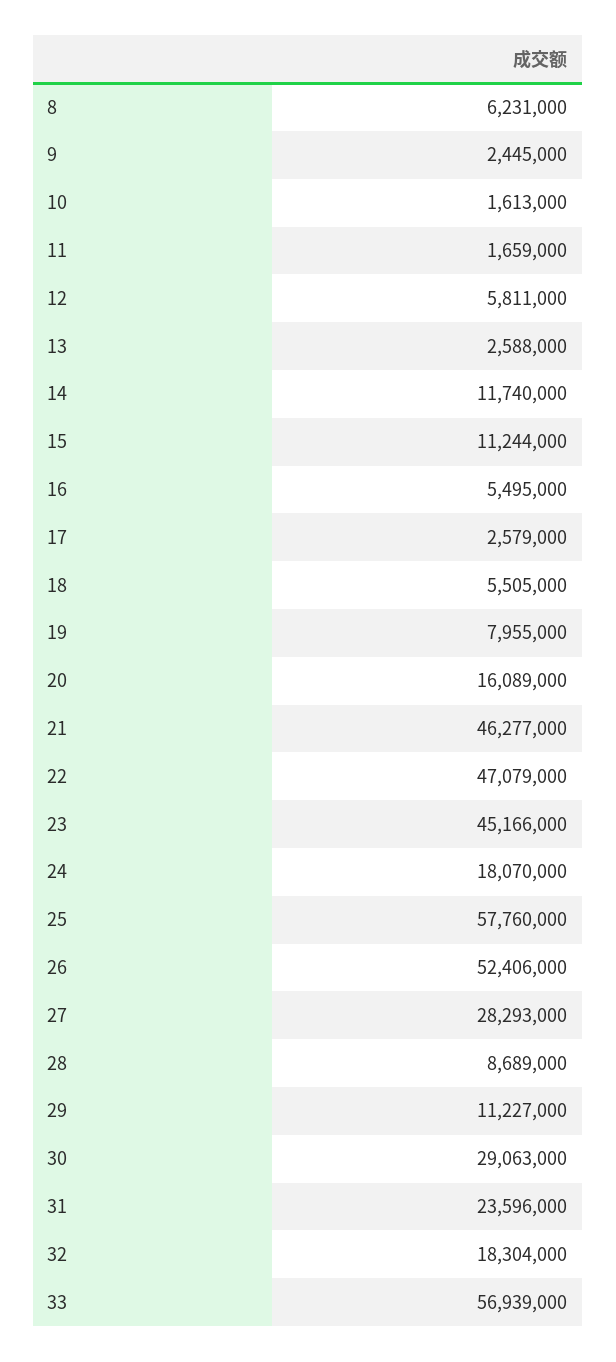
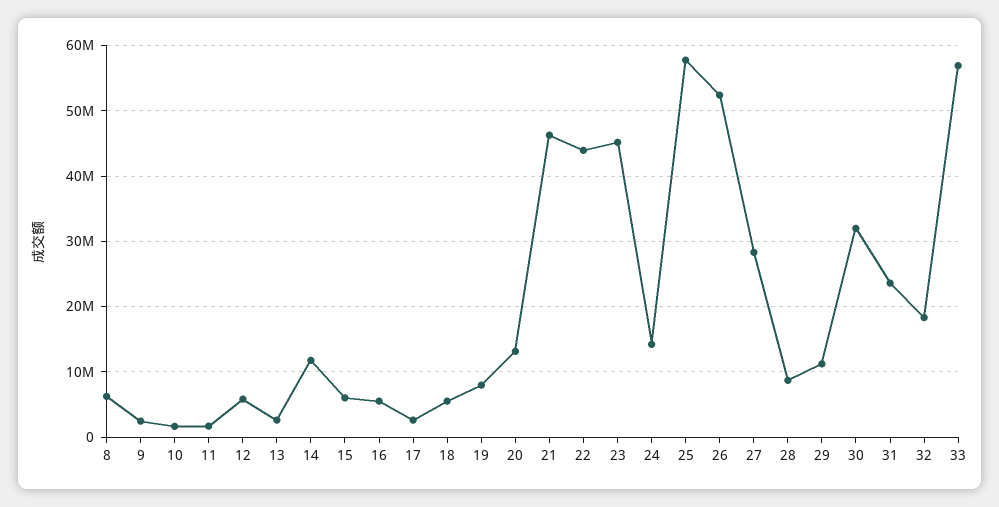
  {
    "8": 6231000,
    "9": 2445000,
    "10": 1613000,
    "11": 1659000,
    "12": 5811000,
    "13": 2588000,
    "14": 11740000,
-   "15": 11244000,
+   "15": 6000000,
    "16": 5495000,
    "17": 2579000,
    "18": 5505000,
    "19": 7955000,
-   "20": 16089000,
+   "20": 13000000,
    "21": 46277000,
-   "22": 47079000,
+   "22": 44000000,
    "23": 45166000,
-   "24": 18070000,
+   "24": 14000000,
    "25": 57760000,
    "26": 52406000,
    "27": 28293000,
    "28": 8689000,
    "29": 11227000,
-   "30": 29063000,
+   "30": 32000000,
    "31": 23596000,
    "32": 18304000,
    "33": 56939000
  }

